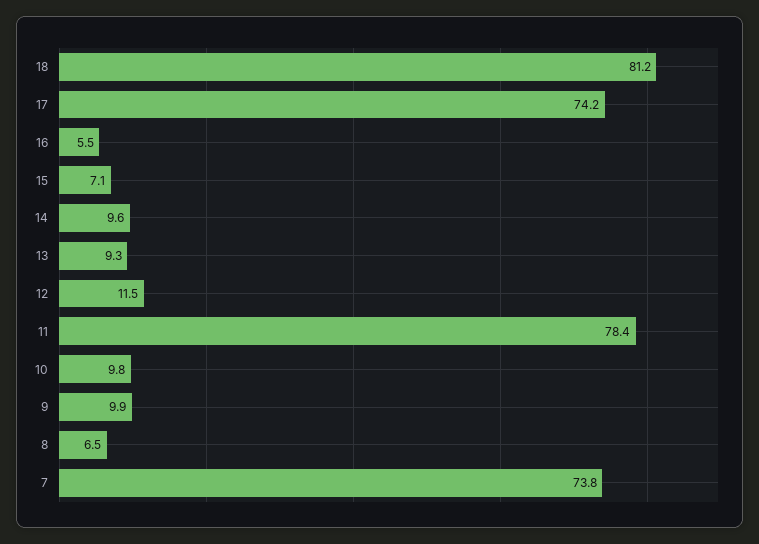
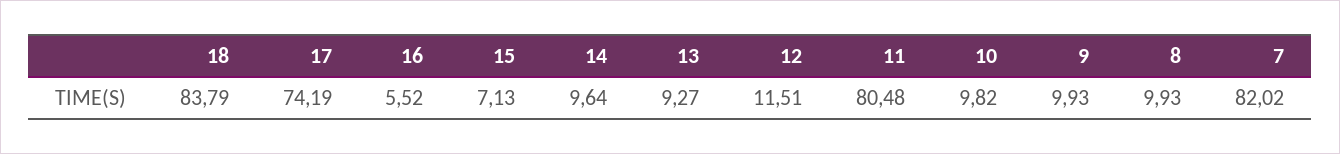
  {
-   "18": 81.2,
+   "18": 83.79,
    "17": 74.19,
    "16": 5.52,
    "15": 7.13,
    "14": 9.64,
    "13": 9.27,
    "12": 11.51,
-   "11": 78.4,
+   "11": 80.48,
    "10": 9.82,
    "9": 9.93,
-   "8": 6.5,
+   "8": 9.93,
-   "7": 73.8
+   "7": 82.02
  }

